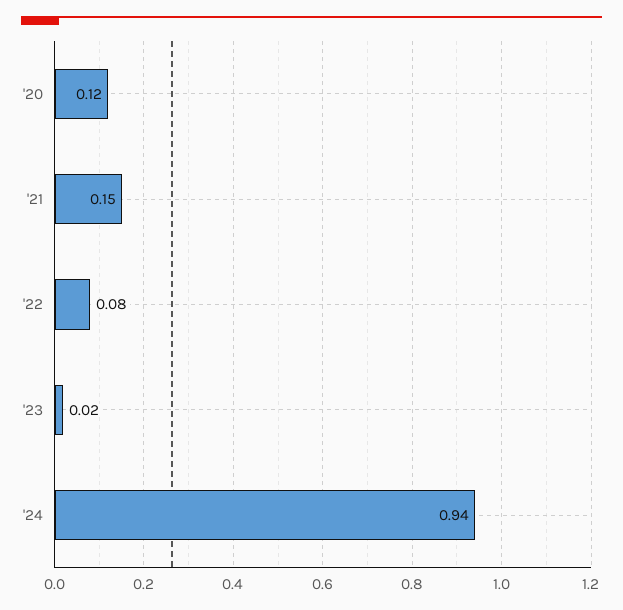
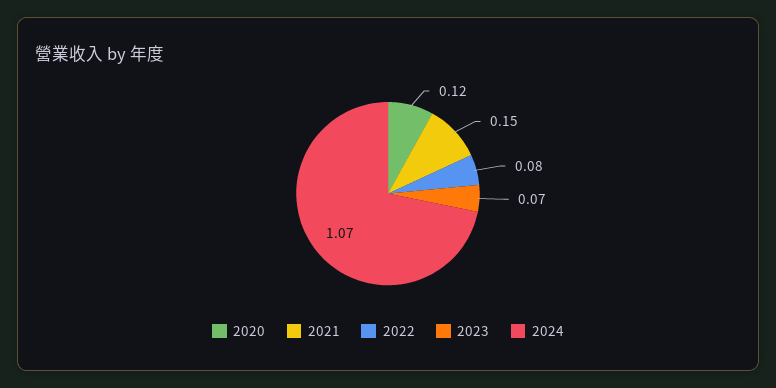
  {
    "'20": 0.12,
    "'21": 0.15,
    "'22": 0.08,
-   "'23": 0.02,
+   "'23": 0.07,
-   "'24": 0.94
+   "'24": 1.07
  }

